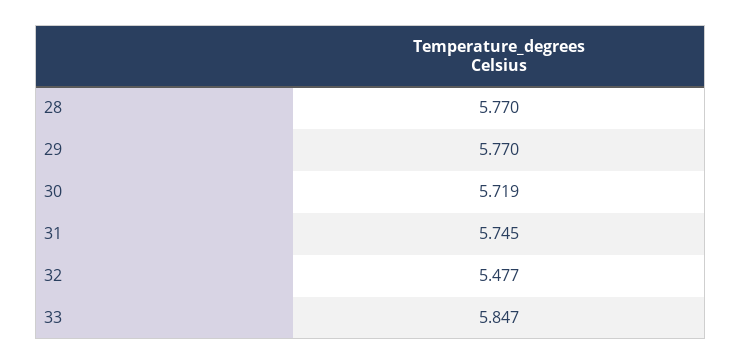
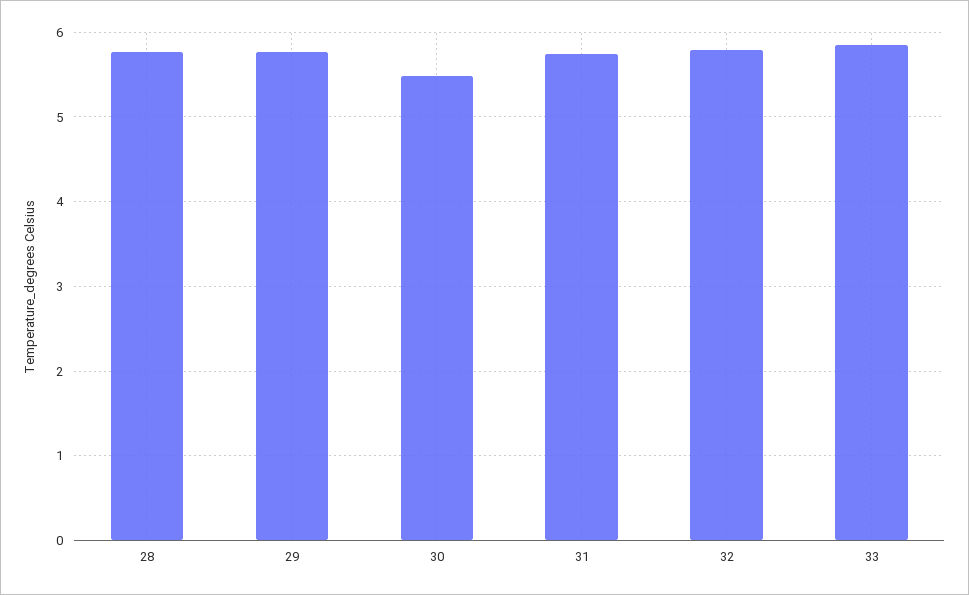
  {
    "28": 5.77,
    "29": 5.77,
-   "30": 5.719,
+   "30": 5.5,
    "31": 5.745,
-   "32": 5.477,
+   "32": 5.8,
    "33": 5.847
  }

